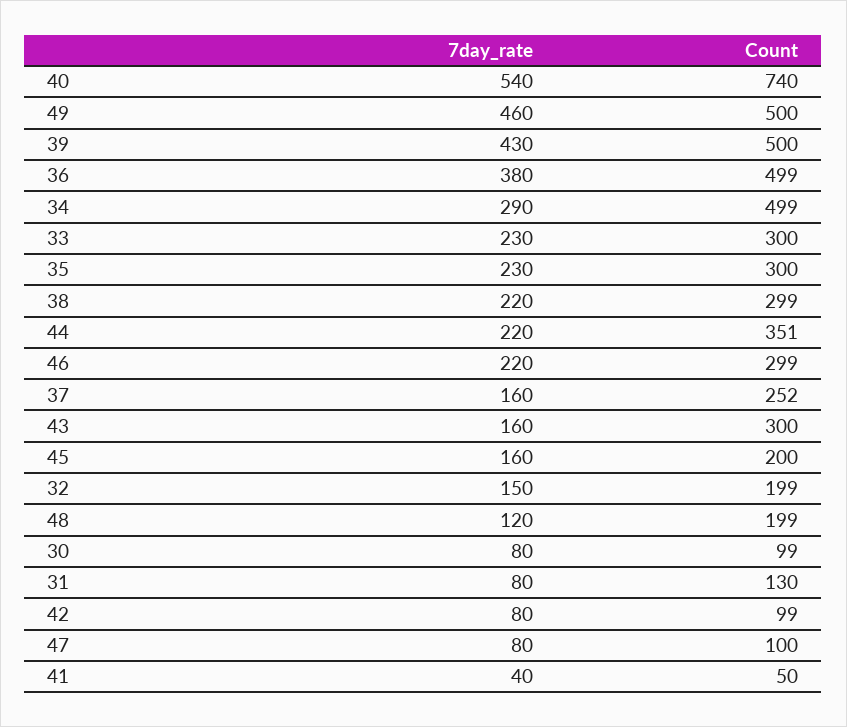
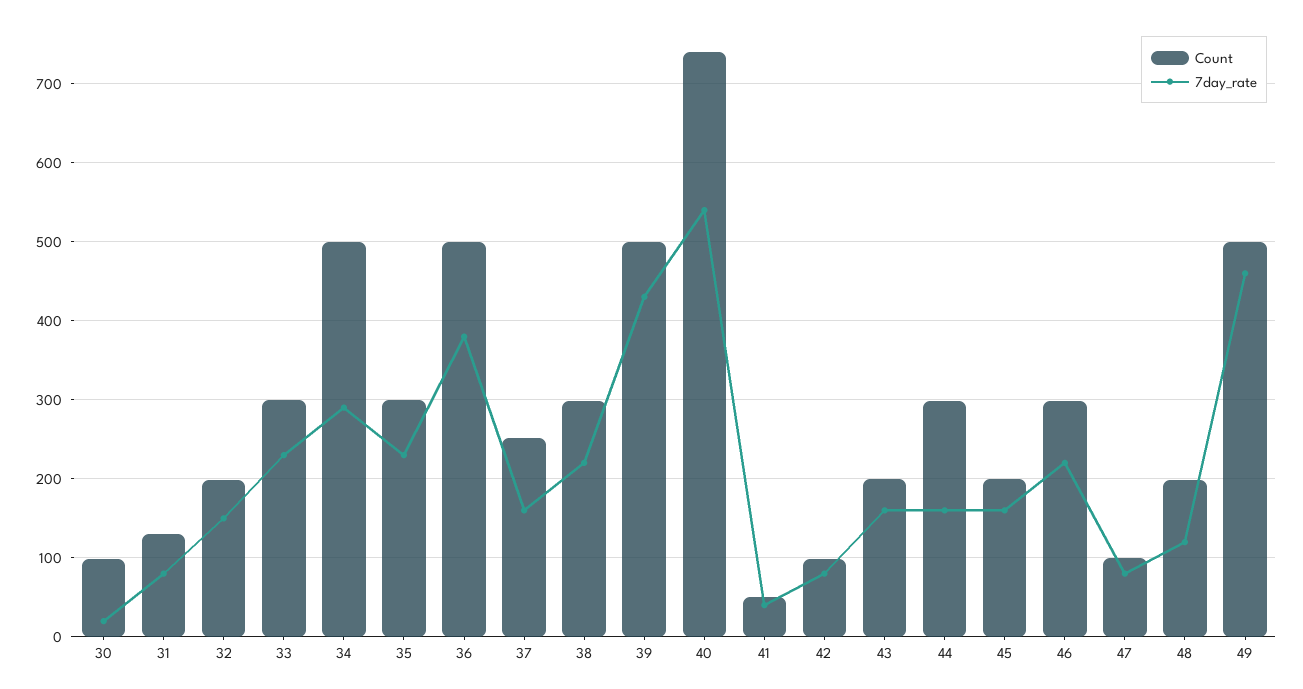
  {
    "7day_rate": {
      "40": 540,
      "49": 460,
      "39": 430,
      "36": 380,
      "34": 290,
      "33": 230,
      "35": 230,
      "38": 220,
-     "44": 220,
+     "44": 160,
      "46": 220,
      "37": 160,
      "43": 160,
      "45": 160,
      "32": 150,
      "48": 120,
-     "30": 80,
+     "30": 20,
      "31": 80,
      "42": 80,
      "47": 80,
      "41": 40
    },
    "Count": {
      "40": 740,
      "49": 500,
      "39": 500,
      "36": 499,
      "34": 499,
      "33": 300,
      "35": 300,
      "38": 299,
-     "44": 351,
+     "44": 300,
      "46": 299,
      "37": 252,
-     "43": 300,
+     "43": 200,
      "45": 200,
      "32": 199,
      "48": 199,
      "30": 99,
      "31": 130,
      "42": 99,
      "47": 100,
      "41": 50
    }
  }

